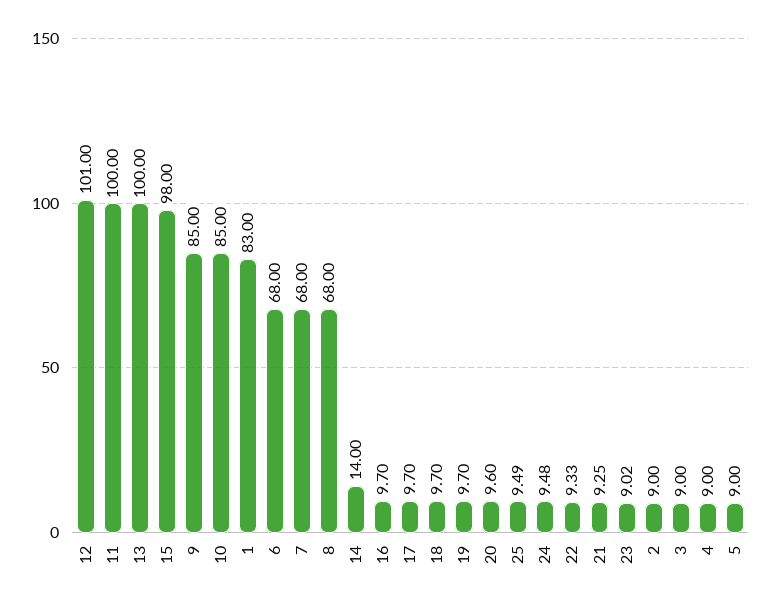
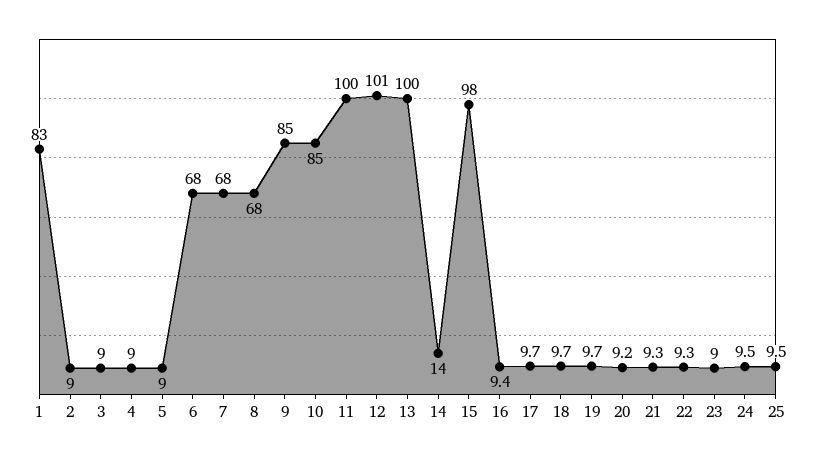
  {
    "12": 101,
    "11": 100,
    "13": 100,
    "15": 98,
    "9": 85,
    "10": 85,
    "1": 83,
    "6": 68,
    "7": 68,
    "8": 68,
    "14": 14,
-   "16": 9.7,
+   "16": 9.4,
    "17": 9.7,
    "18": 9.7,
    "19": 9.7,
-   "20": 9.6,
+   "20": 9.2,
    "25": 9.49,
    "24": 9.48,
    "22": 9.33,
    "21": 9.25,
    "23": 9.02,
    "2": 9,
    "3": 9,
    "4": 9,
    "5": 9
  }

